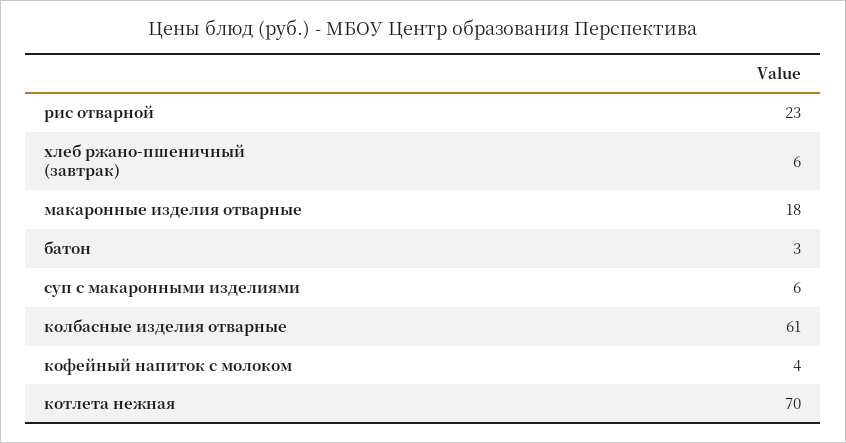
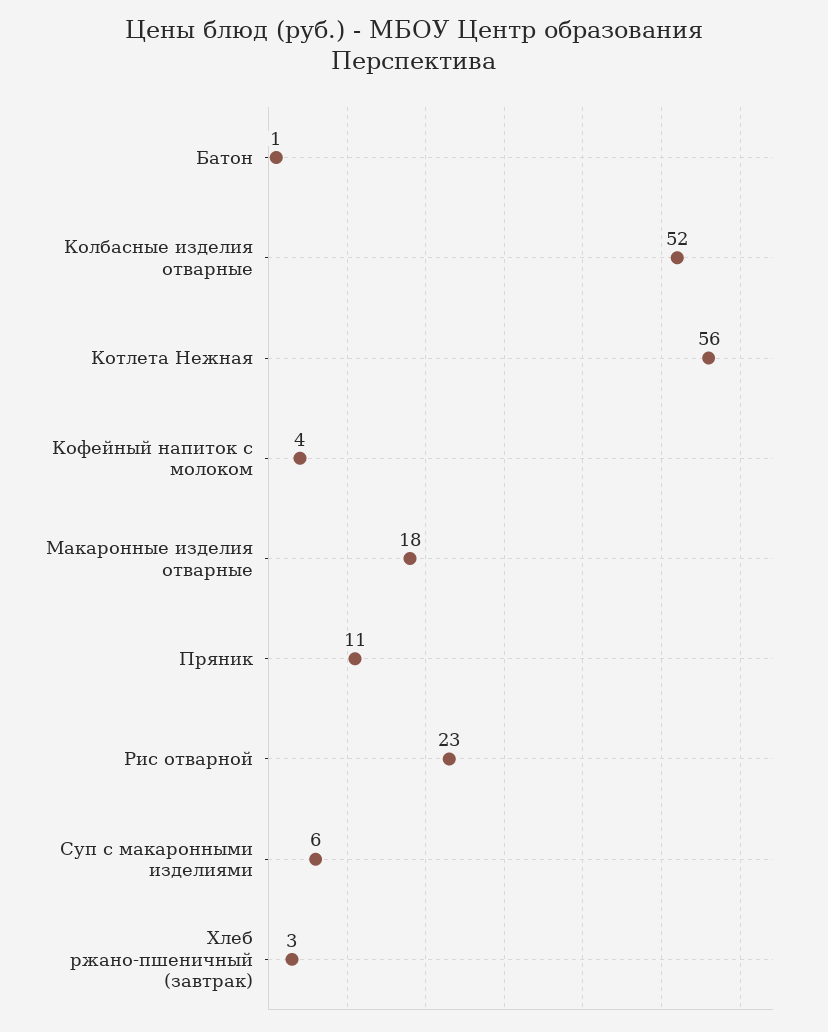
  {
    "рис отварной": 23,
-   "хлеб ржано-пшеничный (завтрак)": 6,
+   "хлеб ржано-пшеничный (завтрак)": 3,
    "макаронные изделия отварные": 18,
-   "батон": 3,
+   "батон": 1,
    "суп с макаронными изделиями": 6,
-   "колбасные изделия отварные": 61,
+   "колбасные изделия отварные": 52,
    "кофейный напиток с молоком": 4,
-   "котлета нежная": 70
+   "котлета нежная": 56,
+   "Пряник": 11
  }

